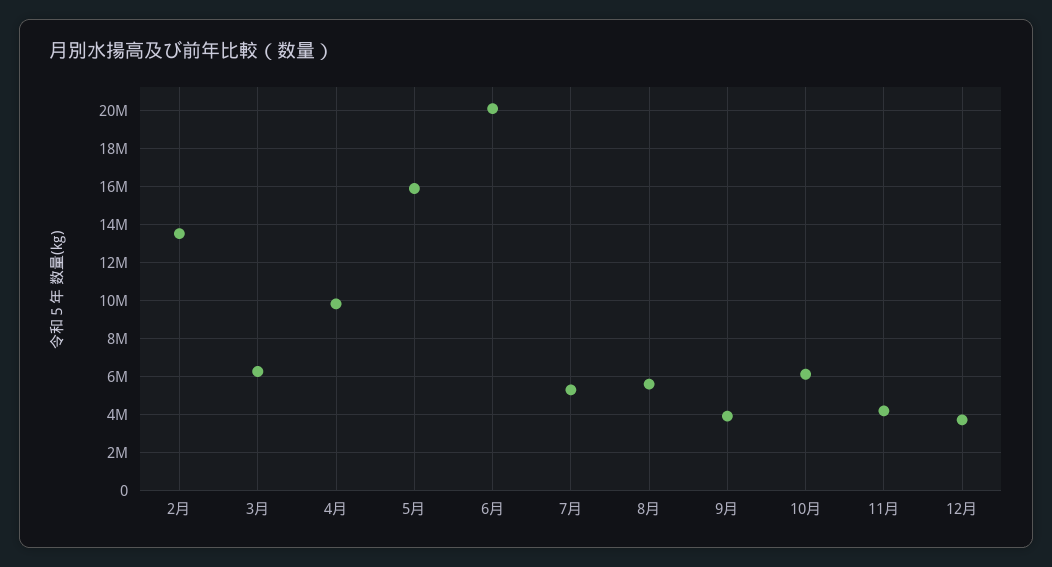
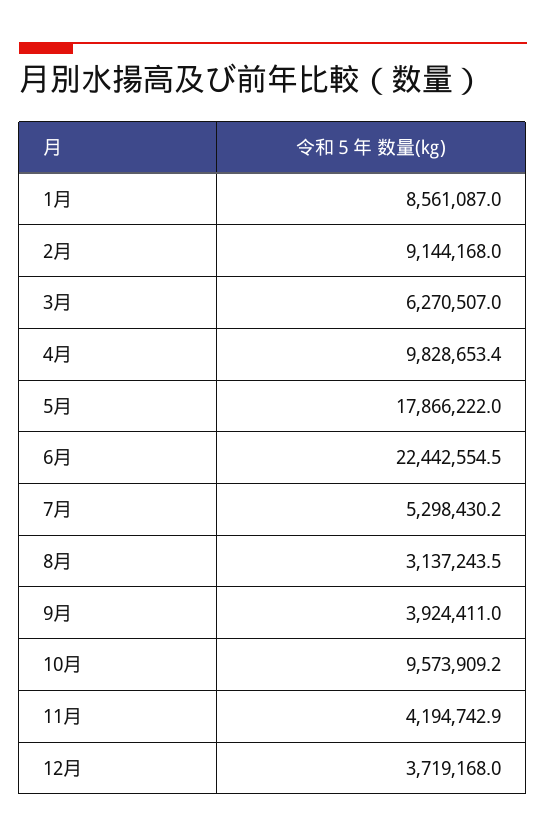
  {
-   "2月": 13500000,
+   "2月": 9144168,
    "3月": 6270507,
    "4月": 9828653.4,
-   "5月": 16000000,
+   "5月": 17866222,
-   "6月": 20000000,
+   "6月": 22442554.5,
    "7月": 5298430.2,
-   "8月": 5500000,
+   "8月": 3137243.5,
    "9月": 3924411,
-   "10月": 6000000,
+   "10月": 9573909.2,
    "11月": 4194742.9,
-   "12月": 3719168
+   "12月": 3719168,
+   "1月": 8561087
  }

